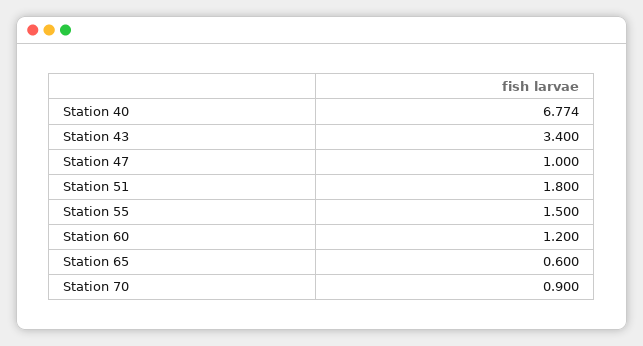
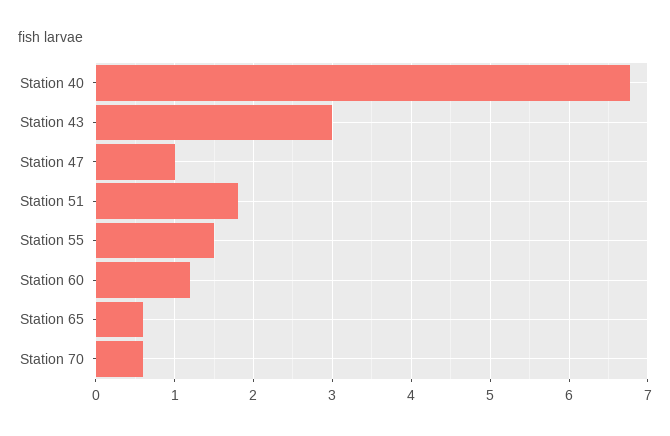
  {
    "Station 40": 6.774,
-   "Station 43": 3.4,
+   "Station 43": 3,
    "Station 47": 1,
    "Station 51": 1.8,
    "Station 55": 1.5,
    "Station 60": 1.2,
    "Station 65": 0.6,
-   "Station 70": 0.9
+   "Station 70": 0.6
  }

